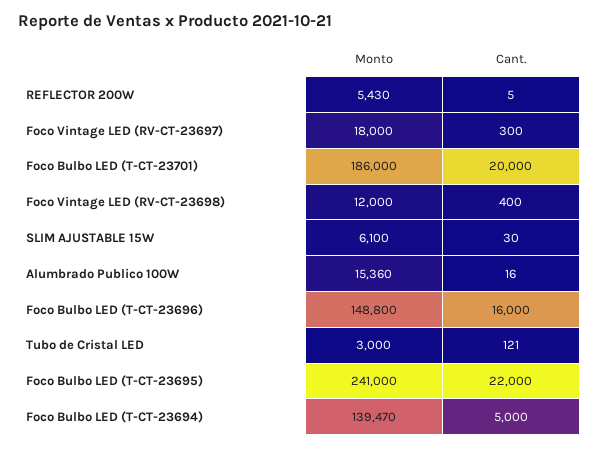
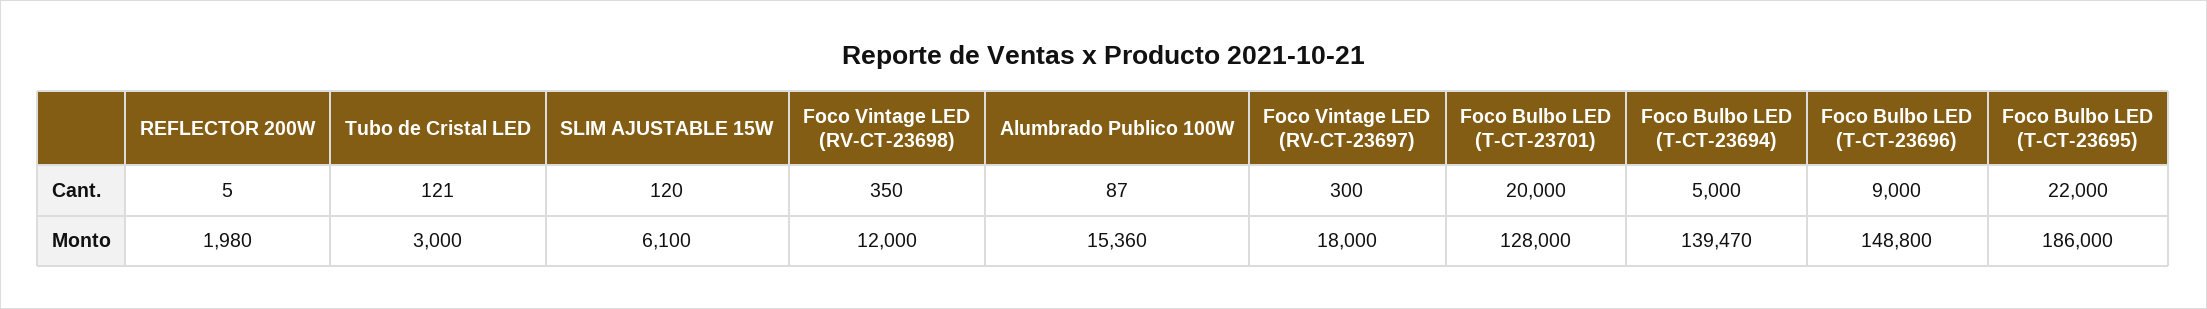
  {
    "Monto": {
-     "REFLECTOR 200W": 5430,
+     "REFLECTOR 200W": 1980,
      "Foco Vintage LED (RV-CT-23697)": 18000,
-     "Foco Bulbo LED (T-CT-23701)": 186000,
+     "Foco Bulbo LED (T-CT-23701)": 128000,
      "Foco Vintage LED (RV-CT-23698)": 12000,
      "SLIM AJUSTABLE 15W": 6100,
      "Alumbrado Publico 100W": 15360,
      "Foco Bulbo LED (T-CT-23696)": 148800,
      "Tubo de Cristal LED": 3000,
-     "Foco Bulbo LED (T-CT-23695)": 241000,
+     "Foco Bulbo LED (T-CT-23695)": 186000,
      "Foco Bulbo LED (T-CT-23694)": 139470
    },
    "Cant.": {
      "REFLECTOR 200W": 5,
      "Foco Vintage LED (RV-CT-23697)": 300,
      "Foco Bulbo LED (T-CT-23701)": 20000,
-     "Foco Vintage LED (RV-CT-23698)": 400,
+     "Foco Vintage LED (RV-CT-23698)": 350,
-     "SLIM AJUSTABLE 15W": 30,
+     "SLIM AJUSTABLE 15W": 120,
-     "Alumbrado Publico 100W": 16,
+     "Alumbrado Publico 100W": 87,
-     "Foco Bulbo LED (T-CT-23696)": 16000,
+     "Foco Bulbo LED (T-CT-23696)": 9000,
      "Tubo de Cristal LED": 121,
      "Foco Bulbo LED (T-CT-23695)": 22000,
      "Foco Bulbo LED (T-CT-23694)": 5000
    }
  }

